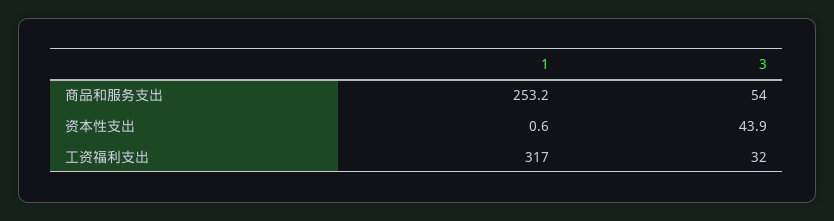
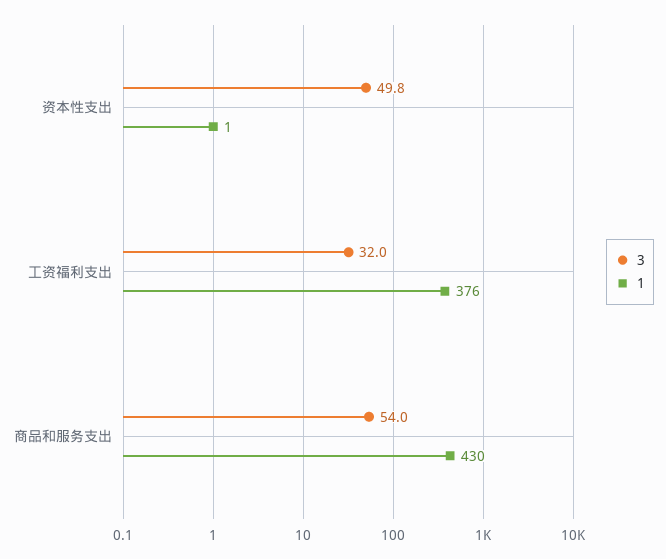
  {
    "1": {
-     "商品和服务支出": 253.2,
+     "商品和服务支出": 430,
      "资本性支出": 0.6,
-     "工资福利支出": 317
+     "工资福利支出": 376
    },
    "3": {
      "商品和服务支出": 54,
-     "资本性支出": 43.9,
+     "资本性支出": 49.8,
      "工资福利支出": 32
    }
  }

